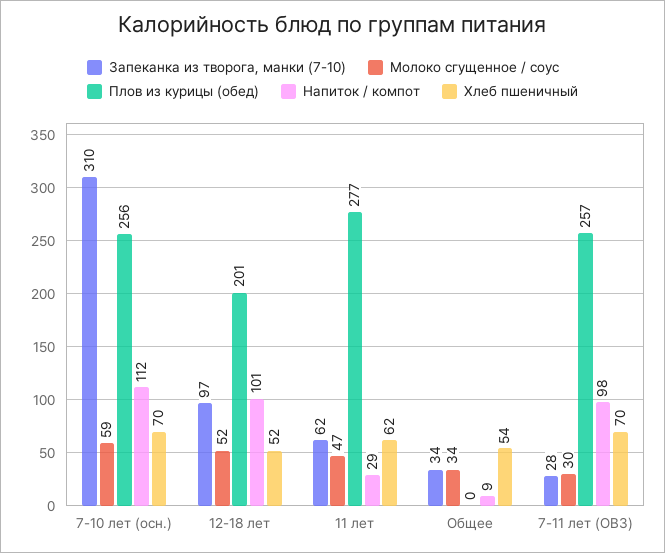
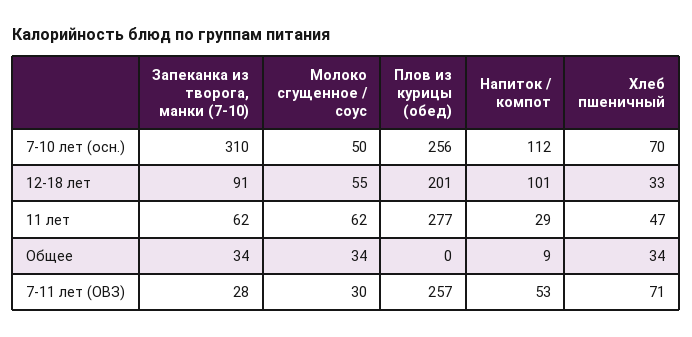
  {
    "Запеканка из творога, манки (7-10)": {
      "7-10 лет (осн.)": 310,
-     "12-18 лет": 97,
+     "12-18 лет": 91,
      "11 лет": 62,
      "Общее": 34,
      "7-11 лет (ОВЗ)": 28
    },
    "Молоко сгущенное / соус": {
-     "7-10 лет (осн.)": 59,
+     "7-10 лет (осн.)": 50,
-     "12-18 лет": 52,
+     "12-18 лет": 55,
-     "11 лет": 47,
+     "11 лет": 62,
      "Общее": 34,
      "7-11 лет (ОВЗ)": 30
    },
    "Плов из курицы (обед)": {
      "7-10 лет (осн.)": 256,
      "12-18 лет": 201,
      "11 лет": 277,
      "Общее": 0,
      "7-11 лет (ОВЗ)": 257
    },
    "Напиток / компот": {
      "7-10 лет (осн.)": 112,
      "12-18 лет": 101,
      "11 лет": 29,
      "Общее": 9,
-     "7-11 лет (ОВЗ)": 98
+     "7-11 лет (ОВЗ)": 53
    },
    "Хлеб пшеничный": {
      "7-10 лет (осн.)": 70,
-     "12-18 лет": 52,
+     "12-18 лет": 33,
-     "11 лет": 62,
+     "11 лет": 47,
-     "Общее": 54,
+     "Общее": 34,
-     "7-11 лет (ОВЗ)": 70
+     "7-11 лет (ОВЗ)": 71
    }
  }

